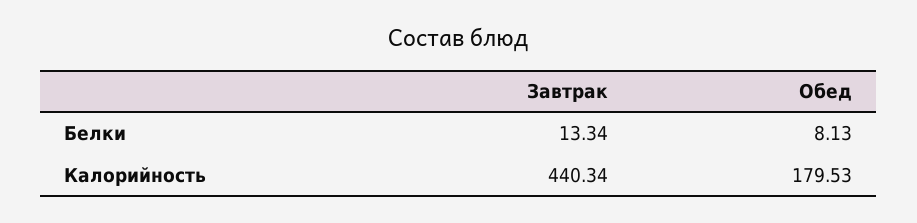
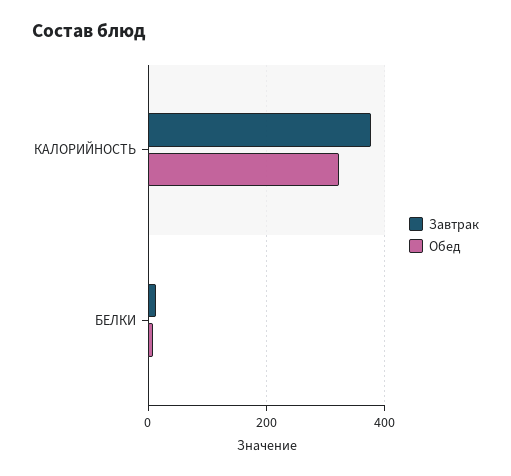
  {
    "Завтрак": {
      "Белки": 13.34,
-     "Калорийность": 440.34
+     "Калорийность": 380
    },
    "Обед": {
      "Белки": 8.13,
-     "Калорийность": 179.53
+     "Калорийность": 320
    }
  }

